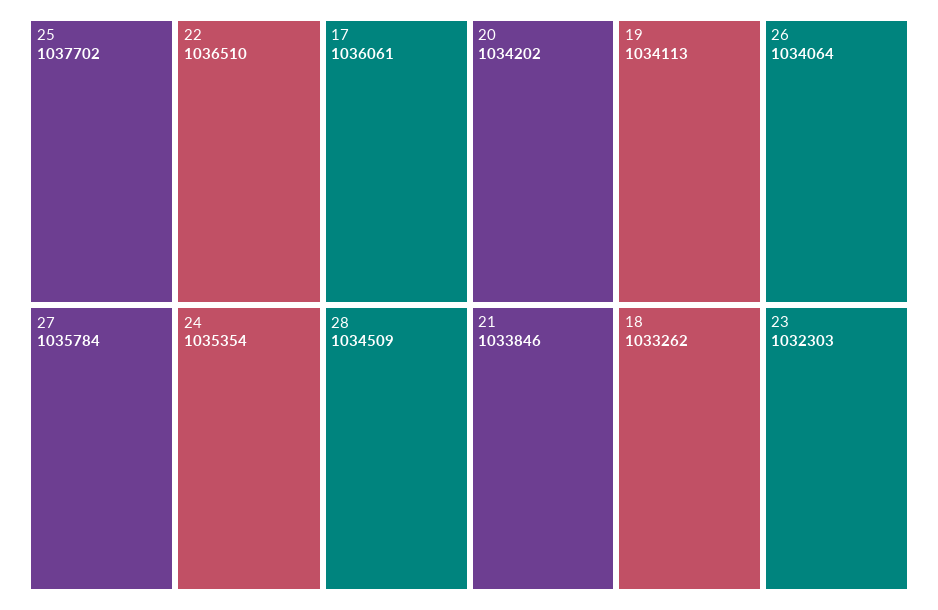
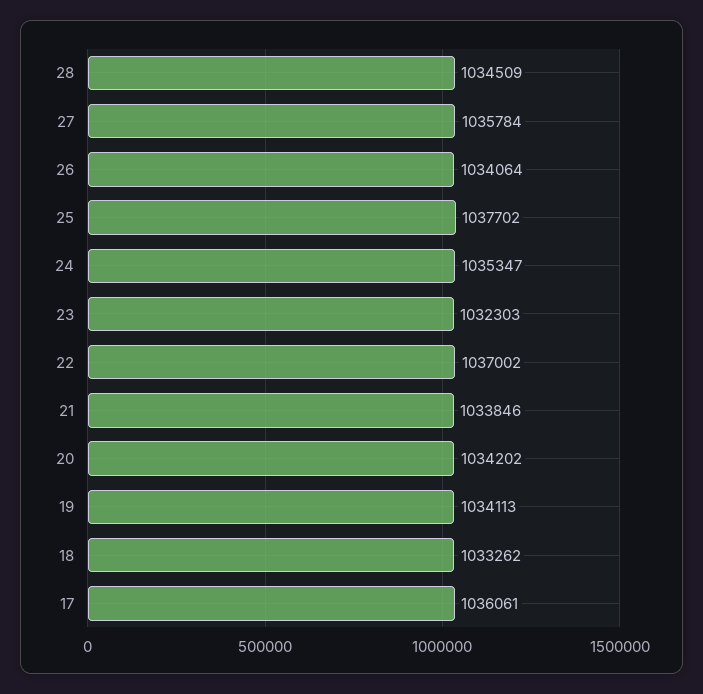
  {
    "25": 1037702,
-   "22": 1036510,
+   "22": 1037002,
    "17": 1036061,
    "27": 1035784,
-   "24": 1035354,
+   "24": 1035347,
    "28": 1034509,
    "20": 1034202,
    "19": 1034113,
    "26": 1034064,
    "21": 1033846,
    "18": 1033262,
    "23": 1032303
  }

